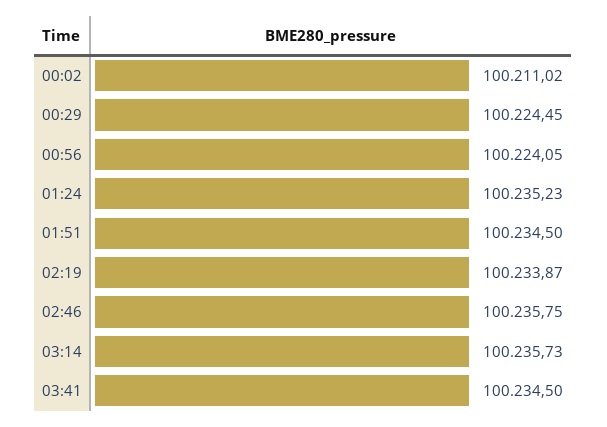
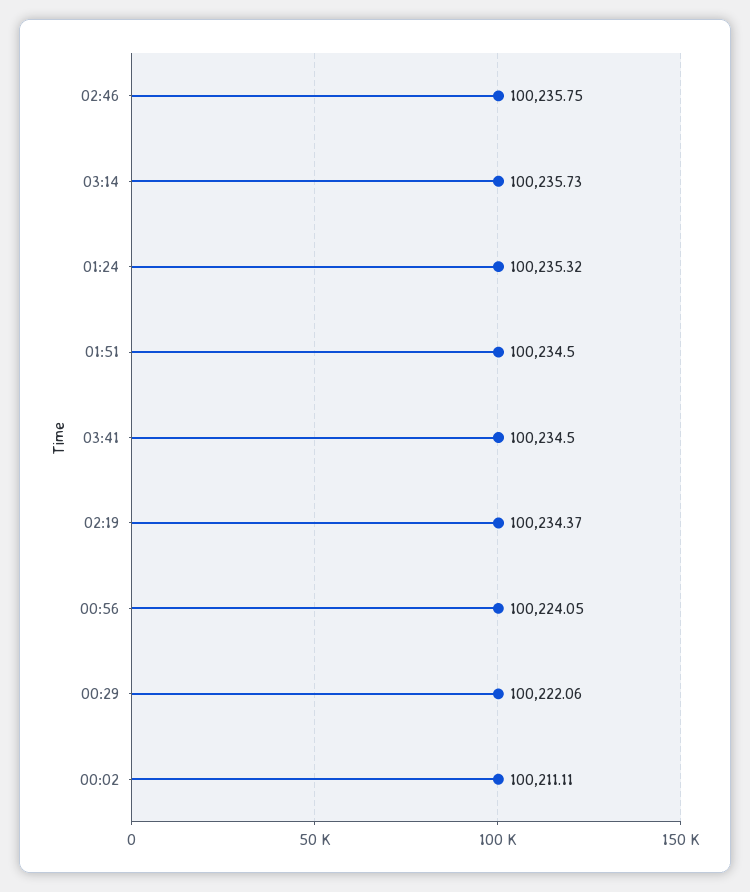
  {
-   "00:02": 100211.02,
+   "00:02": 100211.11,
-   "00:29": 100224.45,
+   "00:29": 100222.06,
    "00:56": 100224.05,
-   "01:24": 100235.23,
+   "01:24": 100235.32,
    "01:51": 100234.5,
-   "02:19": 100233.87,
+   "02:19": 100234.37,
    "02:46": 100235.75,
    "03:14": 100235.73,
    "03:41": 100234.5
  }

